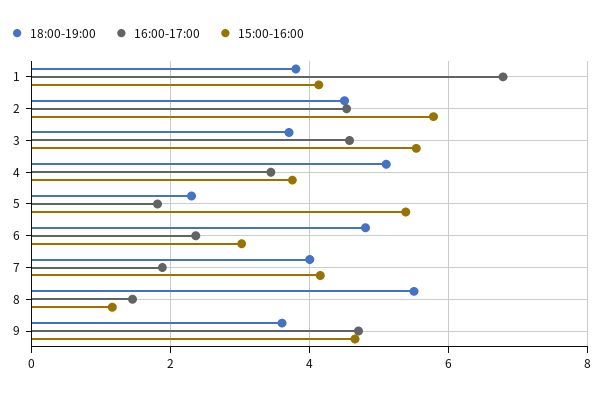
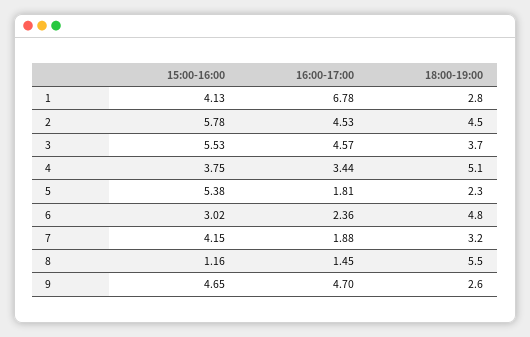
  {
    "18:00-19:00": {
-     "1": 3.8,
+     "1": 2.8,
      "2": 4.5,
      "3": 3.7,
      "4": 5.1,
      "5": 2.3,
      "6": 4.8,
-     "7": 4,
+     "7": 3.2,
      "8": 5.5,
-     "9": 3.6
+     "9": 2.6
    },
    "16:00-17:00": {
      "1": 6.78,
      "2": 4.53,
      "3": 4.57,
      "4": 3.44,
      "5": 1.81,
      "6": 2.36,
      "7": 1.88,
      "8": 1.45,
      "9": 4.7
    },
    "15:00-16:00": {
      "1": 4.13,
      "2": 5.78,
      "3": 5.53,
      "4": 3.75,
      "5": 5.38,
      "6": 3.02,
      "7": 4.15,
      "8": 1.16,
      "9": 4.65
    }
  }

